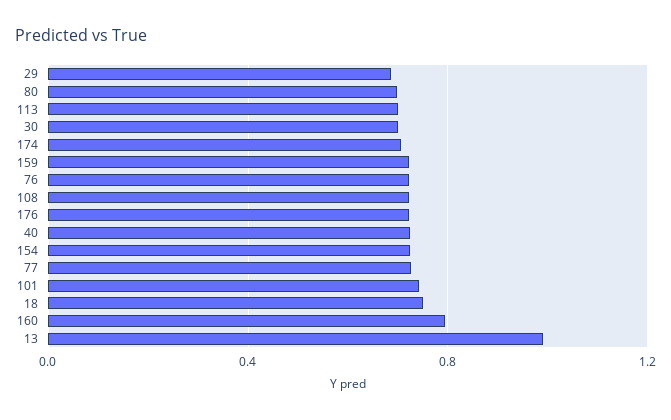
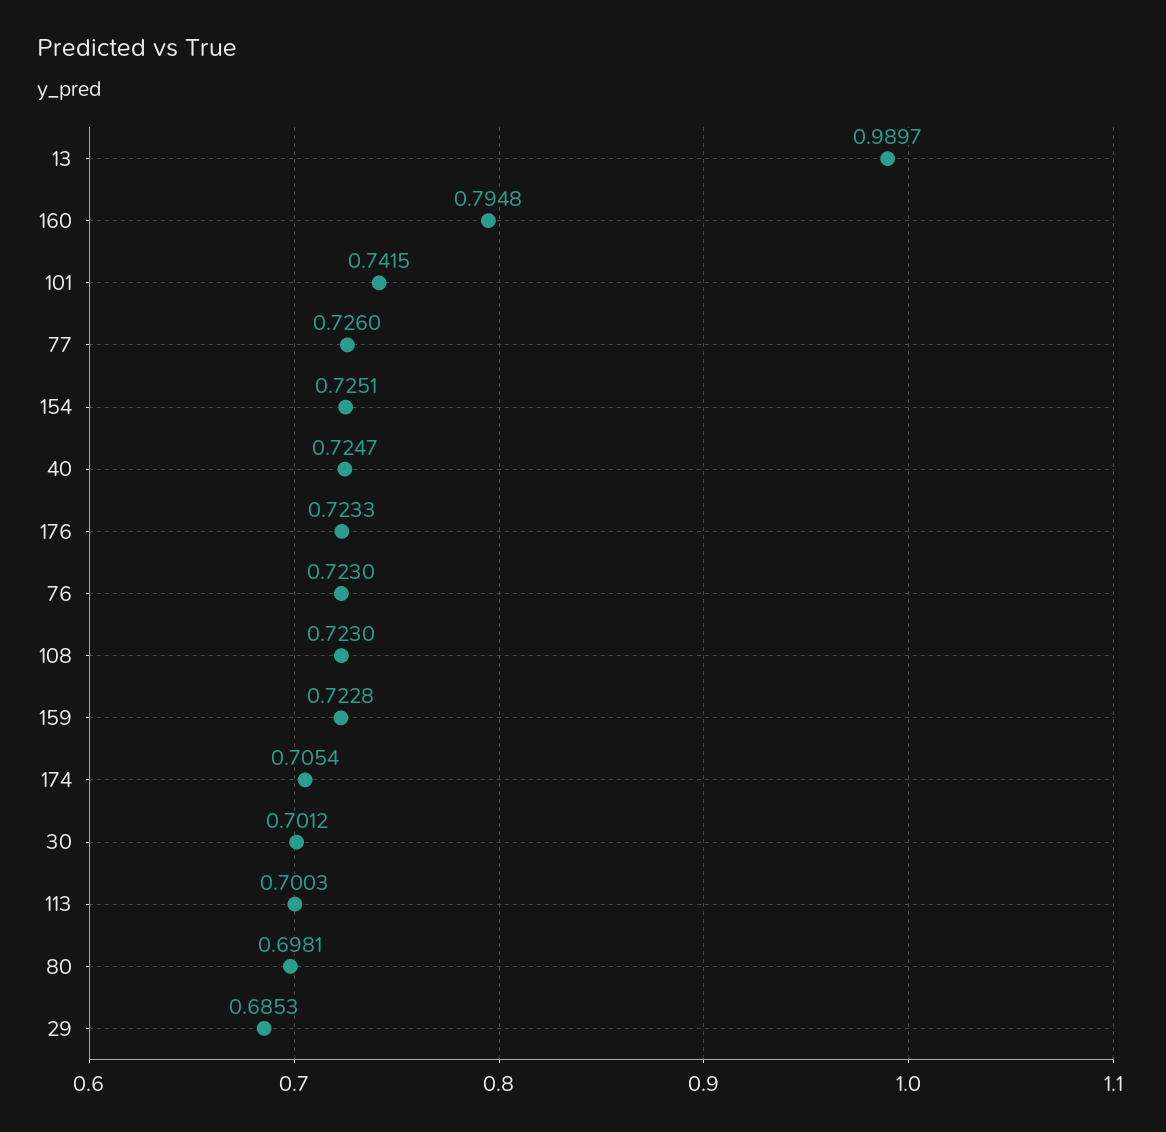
  {
    "29": 0.6853,
    "80": 0.6981,
    "113": 0.7003,
    "30": 0.7012,
    "174": 0.7054,
    "159": 0.7228,
    "76": 0.723,
    "108": 0.723,
    "176": 0.7233,
    "40": 0.7247,
    "154": 0.7251,
    "77": 0.726,
    "101": 0.7415,
-   "18": 0.75,
    "160": 0.7948,
    "13": 0.9897
  }

